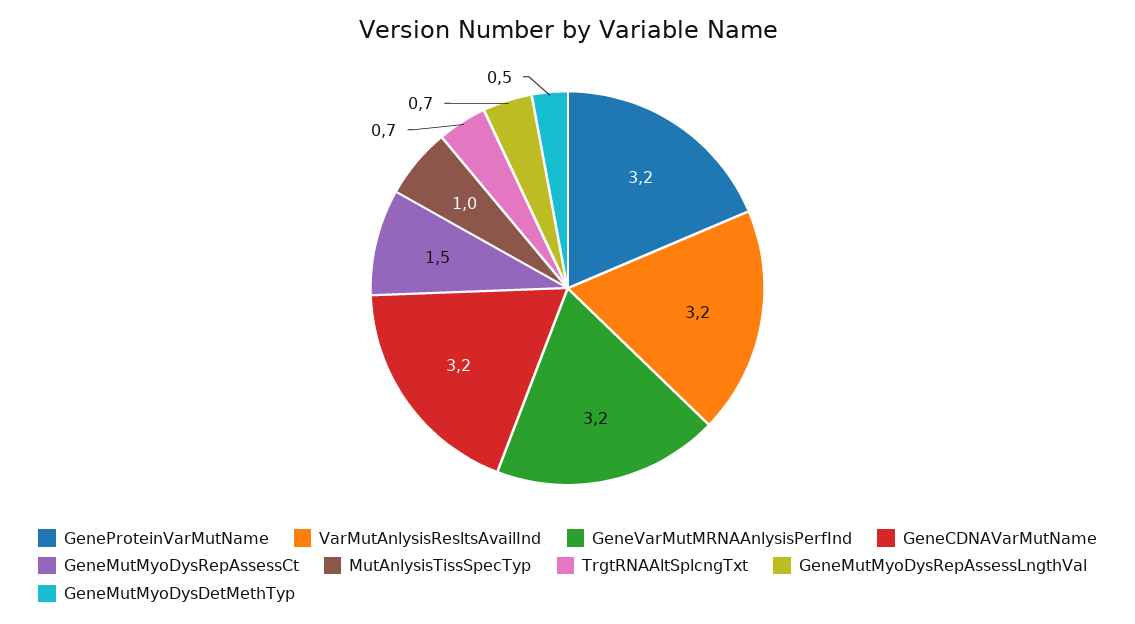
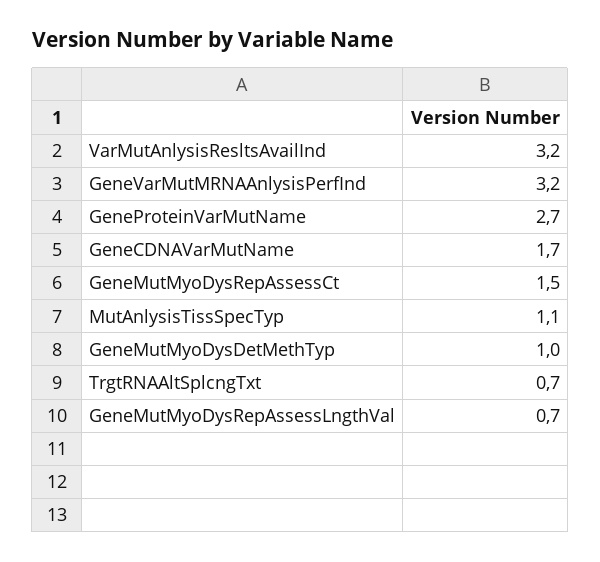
  {
-   "GeneProteinVarMutName": 3.2,
+   "GeneProteinVarMutName": 2.7,
    "VarMutAnlysisResltsAvailInd": 3.2,
    "GeneVarMutMRNAAnlysisPerfInd": 3.2,
-   "GeneCDNAVarMutName": 3.2,
+   "GeneCDNAVarMutName": 1.7,
    "GeneMutMyoDysRepAssessCt": 1.5,
-   "MutAnlysisTissSpecTyp": 1,
+   "MutAnlysisTissSpecTyp": 1.1,
    "TrgtRNAAltSplcngTxt": 0.7,
    "GeneMutMyoDysRepAssessLngthVal": 0.7,
-   "GeneMutMyoDysDetMethTyp": 0.5
+   "GeneMutMyoDysDetMethTyp": 1
  }

